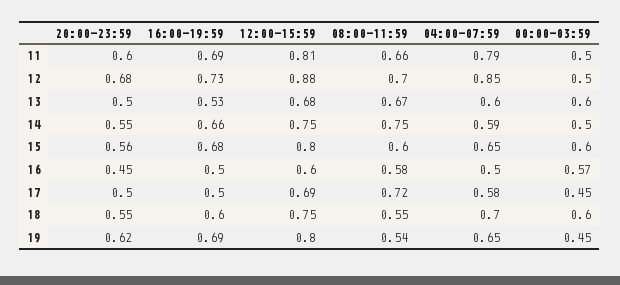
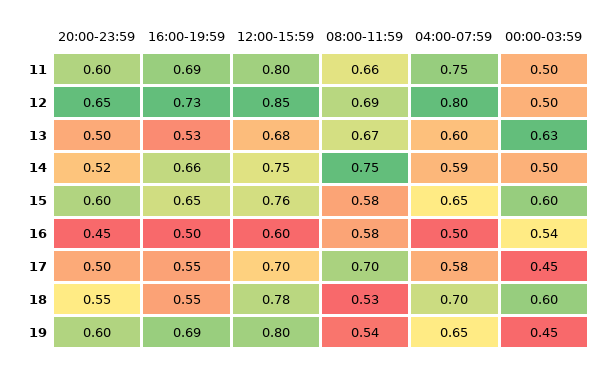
  {
    "20:00-23:59": {
      "11": 0.6,
-     "12": 0.68,
+     "12": 0.65,
      "13": 0.5,
-     "14": 0.55,
+     "14": 0.52,
-     "15": 0.56,
+     "15": 0.6,
      "16": 0.45,
      "17": 0.5,
      "18": 0.55,
-     "19": 0.62
+     "19": 0.6
    },
    "16:00-19:59": {
      "11": 0.69,
      "12": 0.73,
      "13": 0.53,
      "14": 0.66,
-     "15": 0.68,
+     "15": 0.65,
      "16": 0.5,
-     "17": 0.5,
+     "17": 0.55,
-     "18": 0.6,
+     "18": 0.55,
      "19": 0.69
    },
    "12:00-15:59": {
-     "11": 0.81,
+     "11": 0.8,
-     "12": 0.88,
+     "12": 0.85,
      "13": 0.68,
      "14": 0.75,
-     "15": 0.8,
+     "15": 0.76,
      "16": 0.6,
-     "17": 0.69,
+     "17": 0.7,
-     "18": 0.75,
+     "18": 0.78,
      "19": 0.8
    },
    "08:00-11:59": {
      "11": 0.66,
-     "12": 0.7,
+     "12": 0.69,
      "13": 0.67,
      "14": 0.75,
-     "15": 0.6,
+     "15": 0.58,
      "16": 0.58,
-     "17": 0.72,
+     "17": 0.7,
-     "18": 0.55,
+     "18": 0.53,
      "19": 0.54
    },
    "04:00-07:59": {
-     "11": 0.79,
+     "11": 0.75,
-     "12": 0.85,
+     "12": 0.8,
      "13": 0.6,
      "14": 0.59,
      "15": 0.65,
      "16": 0.5,
      "17": 0.58,
      "18": 0.7,
      "19": 0.65
    },
    "00:00-03:59": {
      "11": 0.5,
      "12": 0.5,
-     "13": 0.6,
+     "13": 0.63,
      "14": 0.5,
      "15": 0.6,
-     "16": 0.57,
+     "16": 0.54,
      "17": 0.45,
      "18": 0.6,
      "19": 0.45
    }
  }

